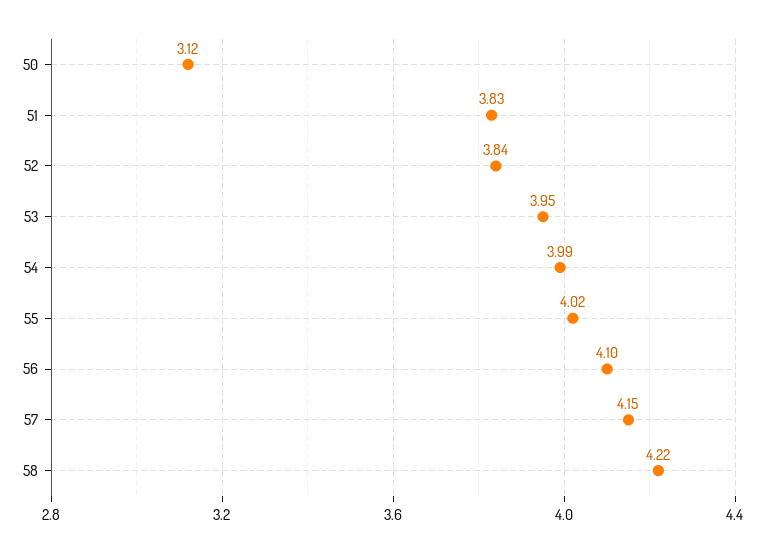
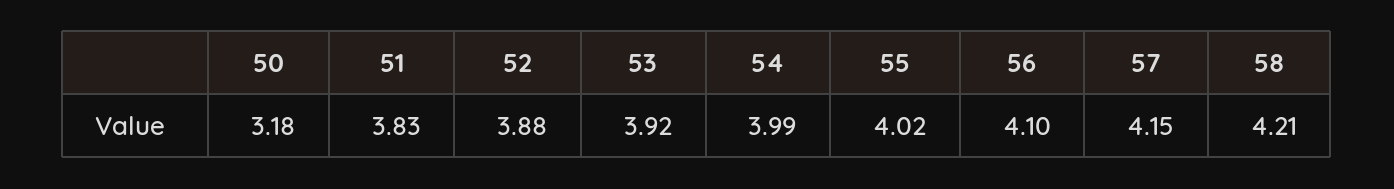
  {
-   "50": 3.12,
+   "50": 3.18,
    "51": 3.83,
-   "52": 3.84,
+   "52": 3.88,
-   "53": 3.95,
+   "53": 3.92,
    "54": 3.99,
    "55": 4.02,
    "56": 4.1,
    "57": 4.15,
-   "58": 4.22
+   "58": 4.21
  }

